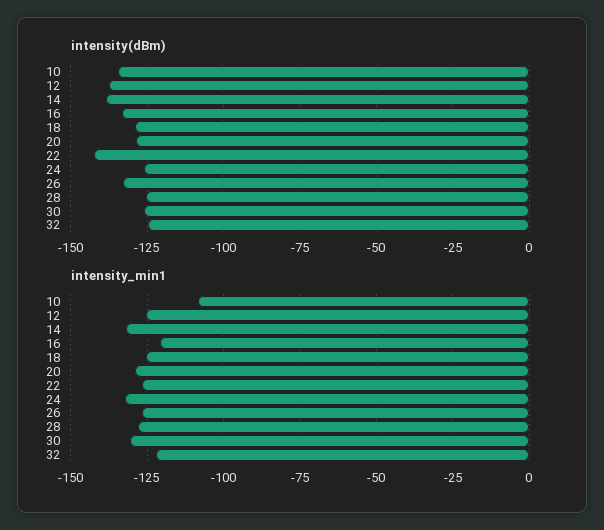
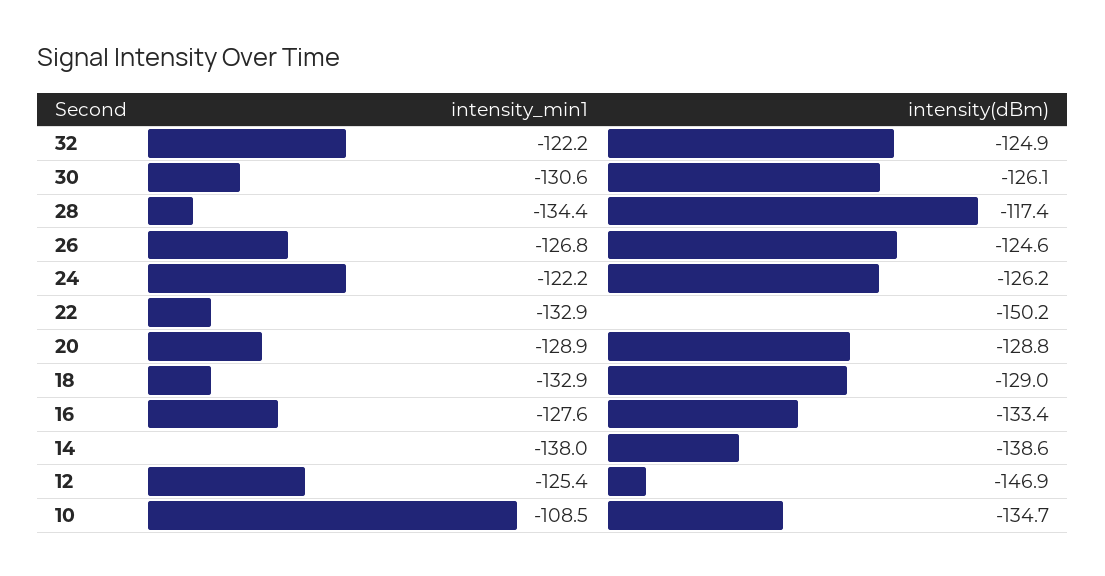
  {
    "intensity(dBm)": {
      "10": -134.7,
-     "12": -137.5,
+     "12": -146.9,
      "14": -138.6,
      "16": -133.4,
      "18": -129,
      "20": -128.8,
-     "22": -142.5,
+     "22": -150.2,
      "24": -126.2,
-     "26": -132.5,
+     "26": -124.6,
-     "28": -125,
+     "28": -117.4,
      "30": -126.1,
      "32": -124.9
    },
    "intensity_min1": {
      "10": -108.5,
      "12": -125.4,
-     "14": -132.5,
+     "14": -138,
-     "16": -120,
+     "16": -127.6,
-     "18": -125,
+     "18": -132.9,
      "20": -128.9,
-     "22": -127.5,
+     "22": -132.9,
-     "24": -132.5,
+     "24": -122.2,
      "26": -126.8,
-     "28": -127.5,
+     "28": -134.4,
      "30": -130.6,
      "32": -122.2
    }
  }

